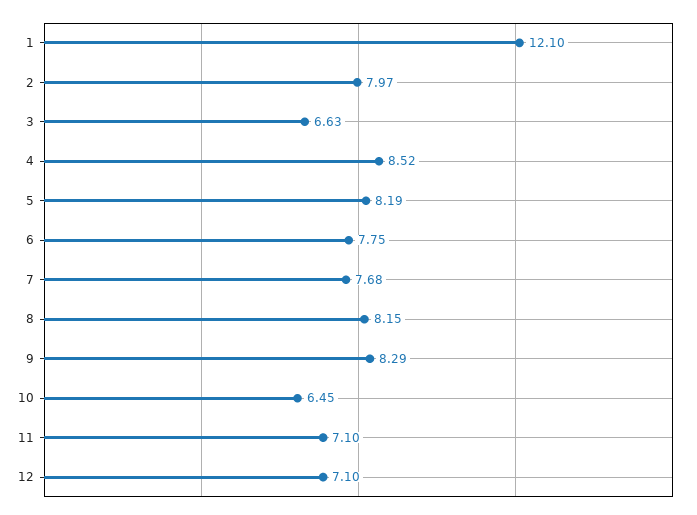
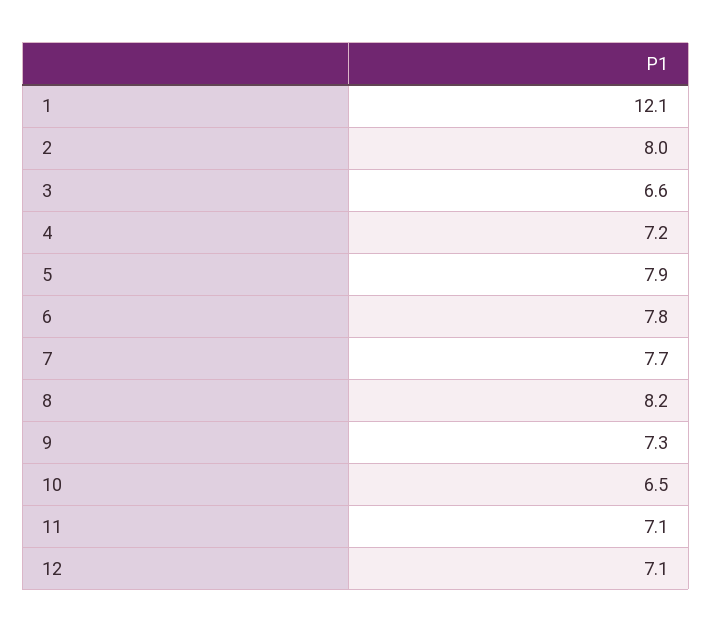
  {
    "1": 12.1,
    "2": 7.97,
    "3": 6.63,
-   "4": 8.52,
+   "4": 7.2,
-   "5": 8.19,
+   "5": 7.9,
    "6": 7.75,
    "7": 7.68,
    "8": 8.15,
-   "9": 8.29,
+   "9": 7.3,
    "10": 6.45,
    "11": 7.1,
    "12": 7.1
  }

